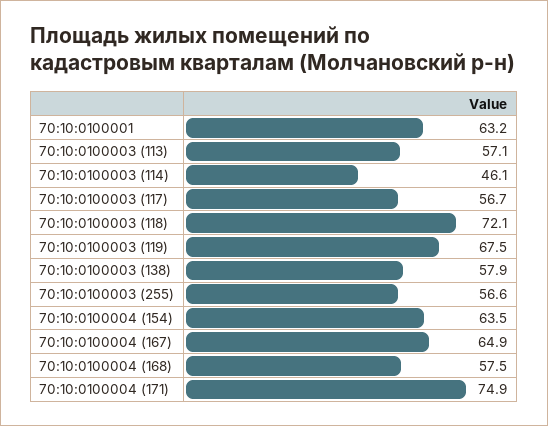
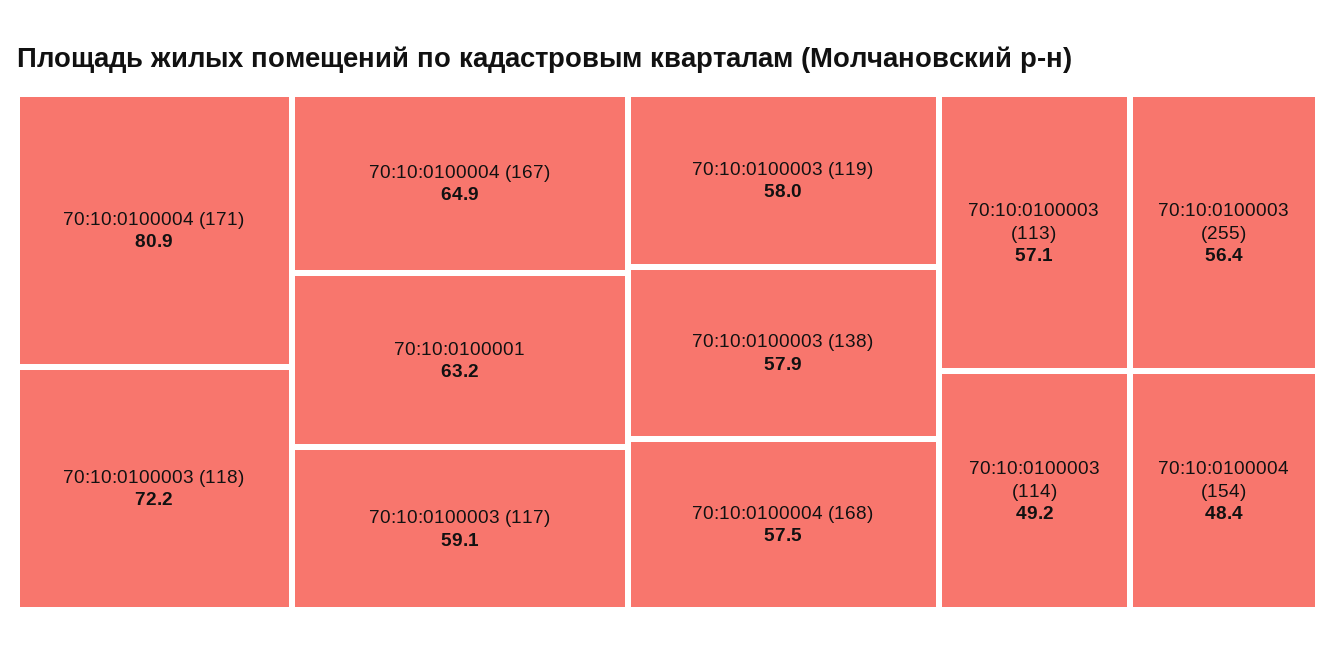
  {
    "70:10:0100001": 63.2,
    "70:10:0100003 (113)": 57.1,
-   "70:10:0100003 (114)": 46.1,
+   "70:10:0100003 (114)": 49.2,
-   "70:10:0100003 (117)": 56.7,
+   "70:10:0100003 (117)": 59.1,
-   "70:10:0100003 (118)": 72.1,
+   "70:10:0100003 (118)": 72.2,
-   "70:10:0100003 (119)": 67.5,
+   "70:10:0100003 (119)": 58,
    "70:10:0100003 (138)": 57.9,
-   "70:10:0100003 (255)": 56.6,
+   "70:10:0100003 (255)": 56.4,
-   "70:10:0100004 (154)": 63.5,
+   "70:10:0100004 (154)": 48.4,
    "70:10:0100004 (167)": 64.9,
    "70:10:0100004 (168)": 57.5,
-   "70:10:0100004 (171)": 74.9
+   "70:10:0100004 (171)": 80.9
  }

